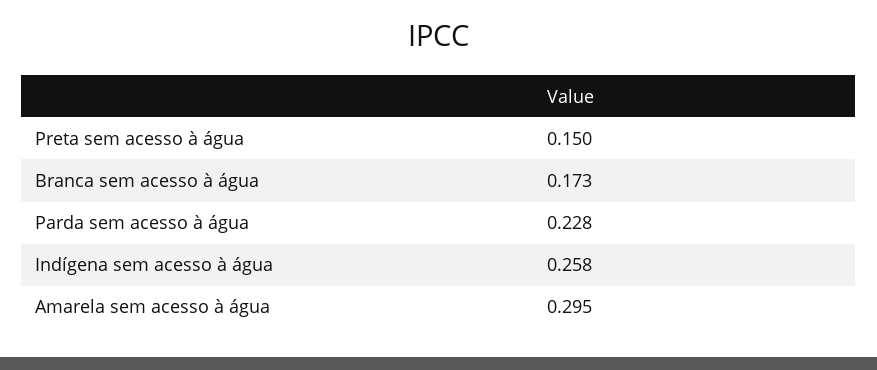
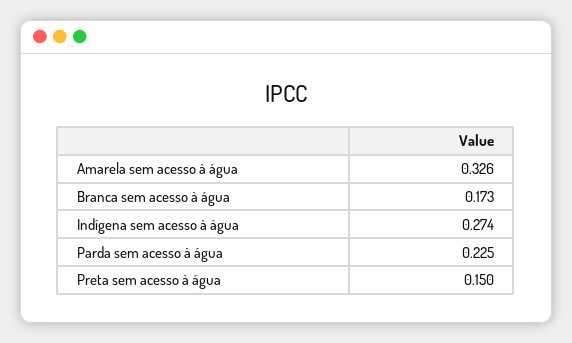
  {
    "Preta sem acesso à água": 0.15,
    "Branca sem acesso à água": 0.173,
-   "Parda sem acesso à água": 0.228,
+   "Parda sem acesso à água": 0.225,
-   "Indígena sem acesso à água": 0.258,
+   "Indígena sem acesso à água": 0.274,
-   "Amarela sem acesso à água": 0.295
+   "Amarela sem acesso à água": 0.326
  }

